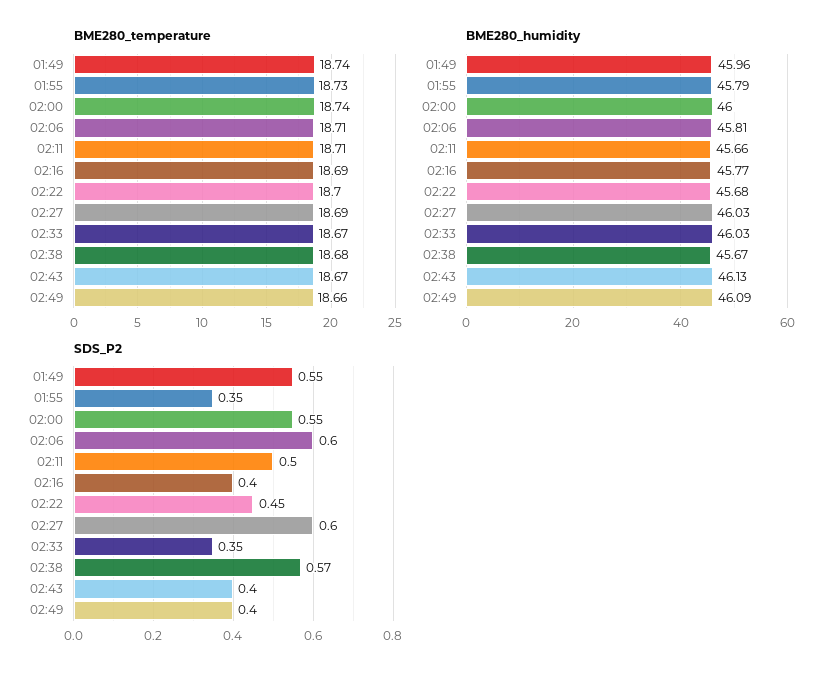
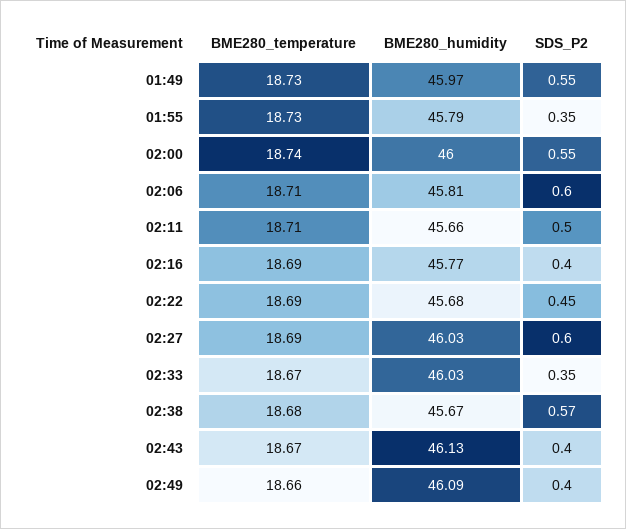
  {
    "BME280_temperature": {
-     "01:49": 18.74,
+     "01:49": 18.73,
      "01:55": 18.73,
      "02:00": 18.74,
      "02:06": 18.71,
      "02:11": 18.71,
      "02:16": 18.69,
-     "02:22": 18.7,
+     "02:22": 18.69,
      "02:27": 18.69,
      "02:33": 18.67,
      "02:38": 18.68,
      "02:43": 18.67,
      "02:49": 18.66
    },
    "BME280_humidity": {
-     "01:49": 45.96,
+     "01:49": 45.97,
      "01:55": 45.79,
      "02:00": 46,
      "02:06": 45.81,
      "02:11": 45.66,
      "02:16": 45.77,
      "02:22": 45.68,
      "02:27": 46.03,
      "02:33": 46.03,
      "02:38": 45.67,
      "02:43": 46.13,
      "02:49": 46.09
    },
    "SDS_P2": {
      "01:49": 0.55,
      "01:55": 0.35,
      "02:00": 0.55,
      "02:06": 0.6,
      "02:11": 0.5,
      "02:16": 0.4,
      "02:22": 0.45,
      "02:27": 0.6,
      "02:33": 0.35,
      "02:38": 0.57,
      "02:43": 0.4,
      "02:49": 0.4
    }
  }

